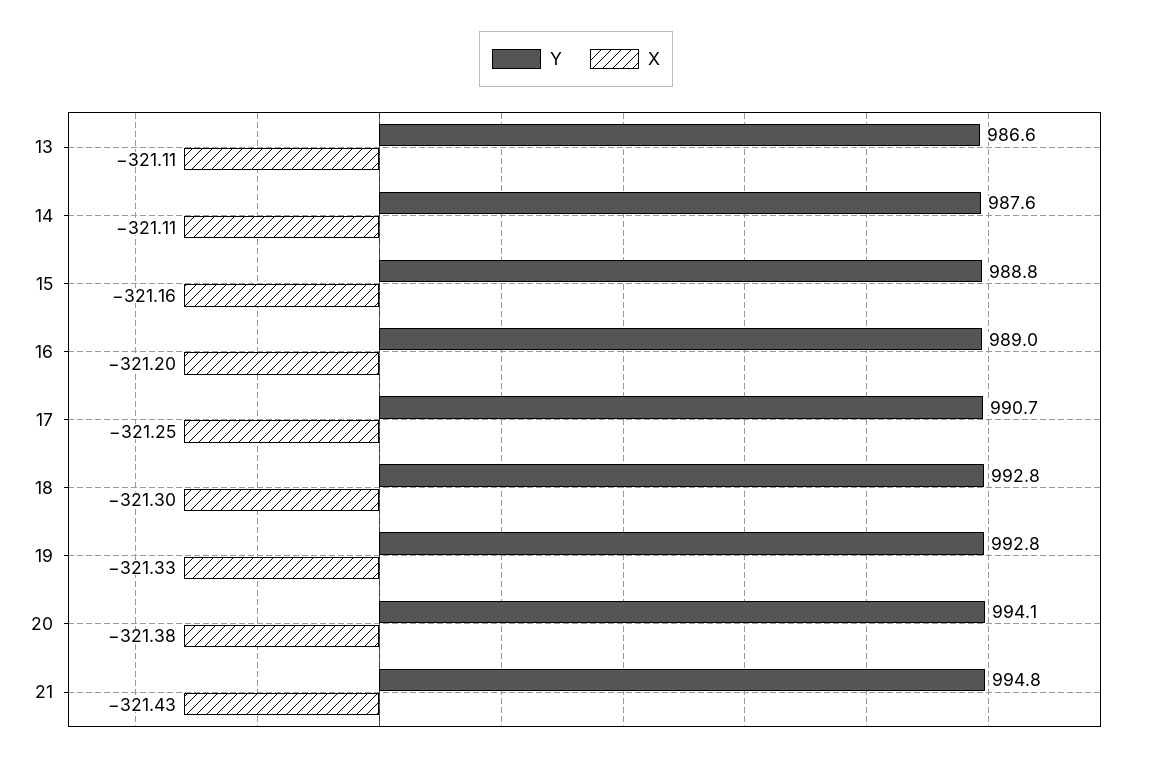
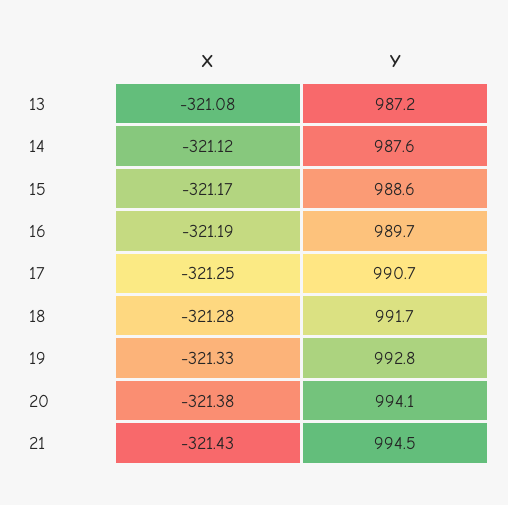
  {
    "Y": {
-     "13": 986.6,
+     "13": 987.2,
      "14": 987.6,
-     "15": 988.8,
+     "15": 988.6,
-     "16": 989,
+     "16": 989.7,
      "17": 990.7,
-     "18": 992.8,
+     "18": 991.7,
      "19": 992.8,
      "20": 994.1,
-     "21": 994.8
+     "21": 994.5
    },
    "X": {
-     "13": -321.11,
+     "13": -321.08,
-     "14": -321.11,
+     "14": -321.12,
-     "15": -321.16,
+     "15": -321.17,
-     "16": -321.2,
+     "16": -321.19,
      "17": -321.25,
-     "18": -321.3,
+     "18": -321.28,
      "19": -321.33,
      "20": -321.38,
      "21": -321.43
    }
  }

